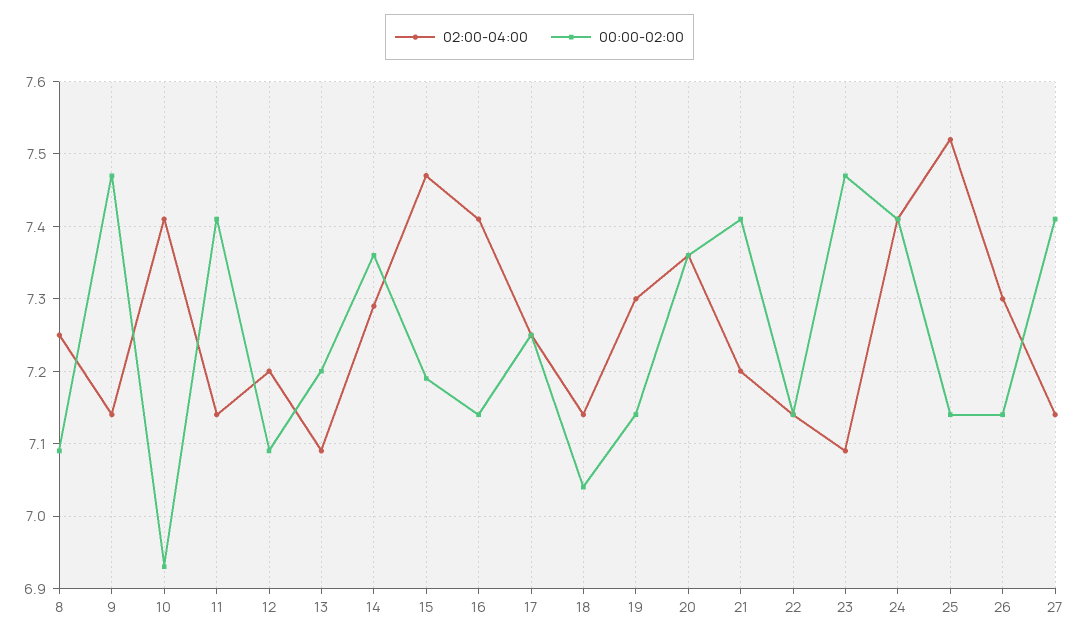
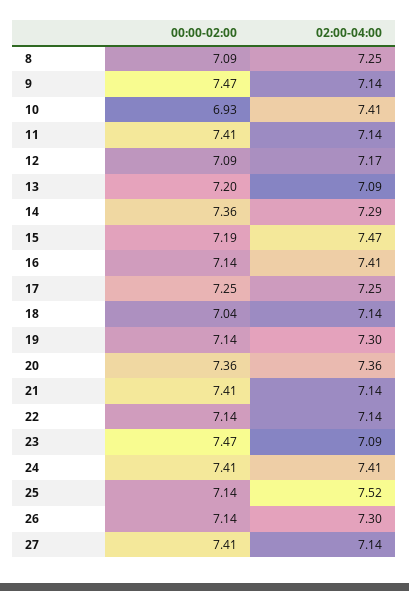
  {
    "02:00-04:00": {
      "8": 7.25,
      "9": 7.14,
      "10": 7.41,
      "11": 7.14,
-     "12": 7.2,
+     "12": 7.17,
      "13": 7.09,
      "14": 7.29,
      "15": 7.47,
      "16": 7.41,
      "17": 7.25,
      "18": 7.14,
      "19": 7.3,
      "20": 7.36,
-     "21": 7.2,
+     "21": 7.14,
      "22": 7.14,
      "23": 7.09,
      "24": 7.41,
      "25": 7.52,
      "26": 7.3,
      "27": 7.14
    },
    "00:00-02:00": {
      "8": 7.09,
      "9": 7.47,
      "10": 6.93,
      "11": 7.41,
      "12": 7.09,
      "13": 7.2,
      "14": 7.36,
      "15": 7.19,
      "16": 7.14,
      "17": 7.25,
      "18": 7.04,
      "19": 7.14,
      "20": 7.36,
      "21": 7.41,
      "22": 7.14,
      "23": 7.47,
      "24": 7.41,
      "25": 7.14,
      "26": 7.14,
      "27": 7.41
    }
  }

